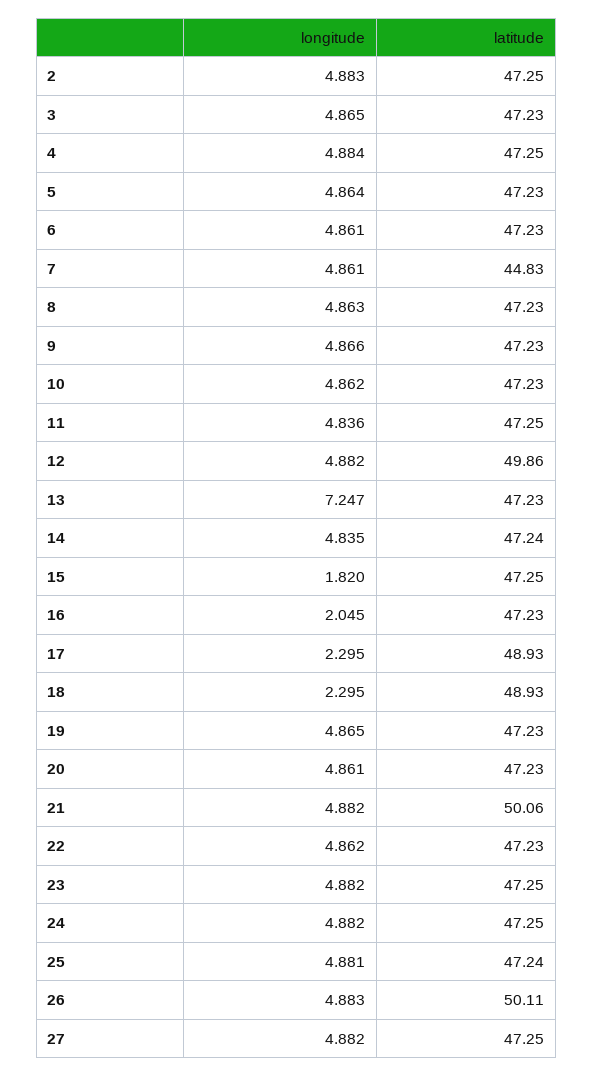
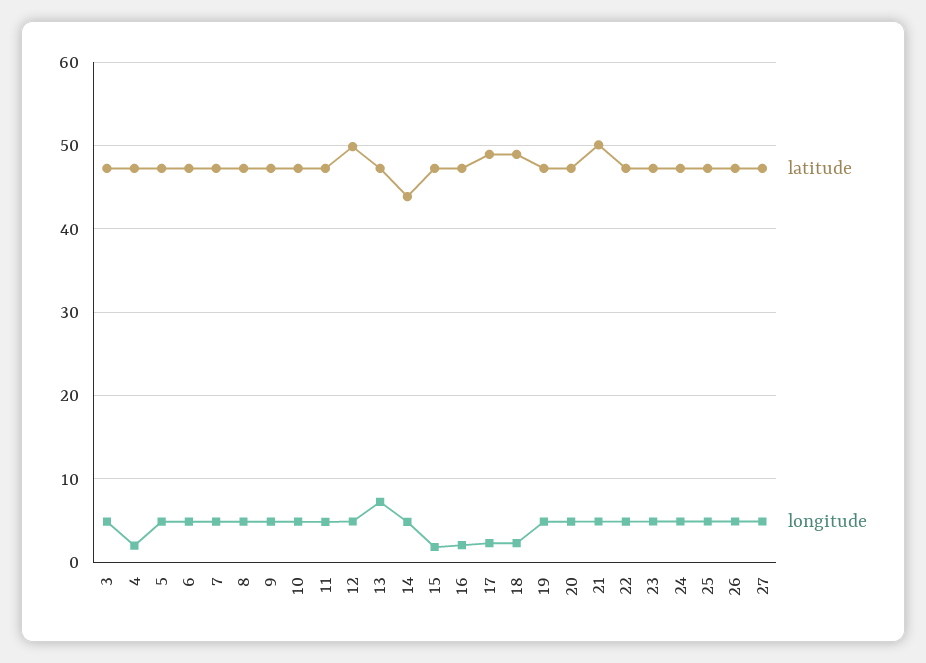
  {
    "longitude": {
-     "2": 4.883,
      "3": 4.865,
-     "4": 4.884,
+     "4": 2,
      "5": 4.864,
      "6": 4.861,
      "7": 4.861,
      "8": 4.863,
      "9": 4.866,
      "10": 4.862,
      "11": 4.836,
      "12": 4.882,
      "13": 7.247,
      "14": 4.835,
      "15": 1.82,
      "16": 2.045,
      "17": 2.295,
      "18": 2.295,
      "19": 4.865,
      "20": 4.861,
      "21": 4.882,
      "22": 4.862,
      "23": 4.882,
      "24": 4.882,
      "25": 4.881,
      "26": 4.883,
      "27": 4.882
    },
    "latitude": {
-     "2": 47.25,
      "3": 47.23,
      "4": 47.25,
      "5": 47.23,
      "6": 47.23,
-     "7": 44.83,
+     "7": 47,
      "8": 47.23,
      "9": 47.23,
      "10": 47.23,
      "11": 47.25,
      "12": 49.86,
      "13": 47.23,
-     "14": 47.24,
+     "14": 44,
      "15": 47.25,
      "16": 47.23,
      "17": 48.93,
      "18": 48.93,
      "19": 47.23,
      "20": 47.23,
      "21": 50.06,
      "22": 47.23,
      "23": 47.25,
      "24": 47.25,
      "25": 47.24,
-     "26": 50.11,
+     "26": 47,
      "27": 47.25
    }
  }

